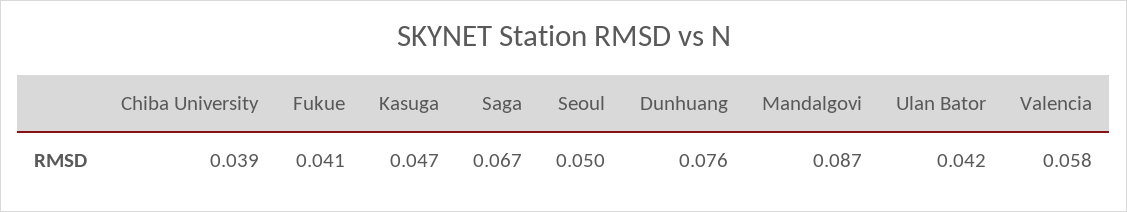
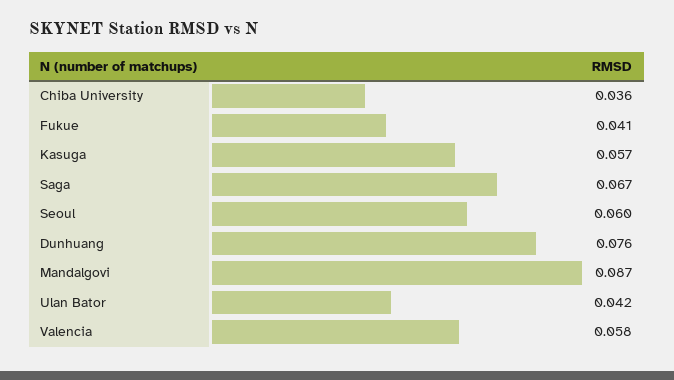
  {
-   "Chiba University": 0.039,
+   "Chiba University": 0.036,
    "Fukue": 0.041,
-   "Kasuga": 0.047,
+   "Kasuga": 0.057,
    "Saga": 0.067,
-   "Seoul": 0.05,
+   "Seoul": 0.06,
    "Dunhuang": 0.076,
    "Mandalgovi": 0.087,
    "Ulan Bator": 0.042,
    "Valencia": 0.058
  }

